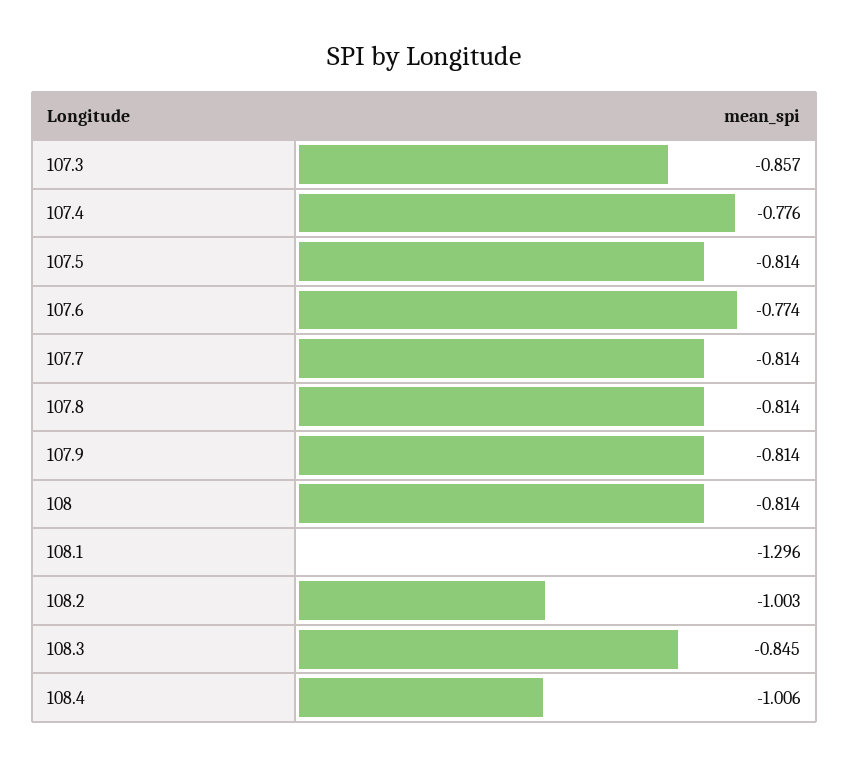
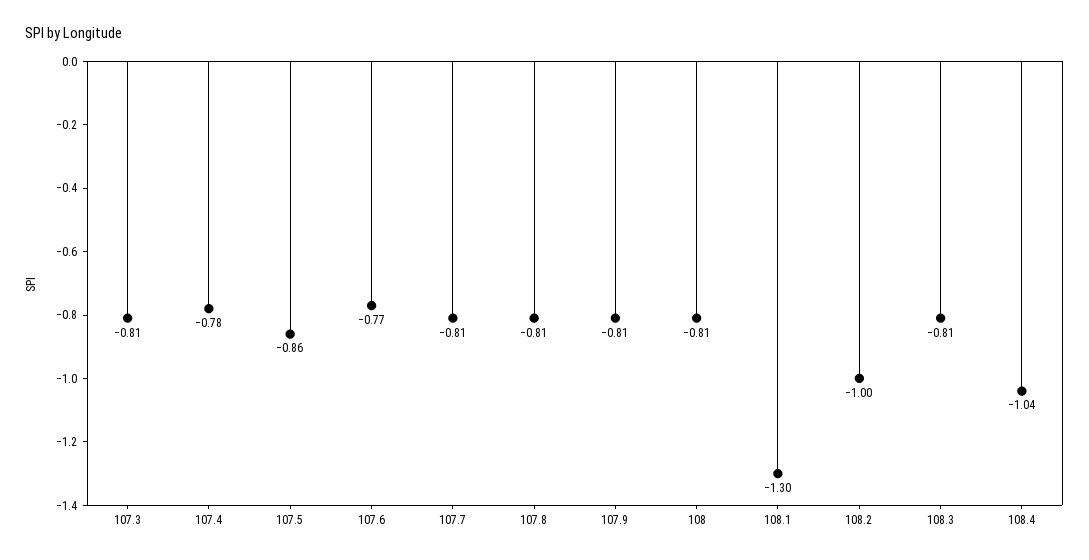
  {
-   "107.3": -0.857,
+   "107.3": -0.81,
    "107.4": -0.776,
-   "107.5": -0.814,
+   "107.5": -0.86,
    "107.6": -0.774,
    "107.7": -0.814,
    "107.8": -0.814,
    "107.9": -0.814,
    "108": -0.814,
    "108.1": -1.296,
    "108.2": -1.003,
-   "108.3": -0.845,
+   "108.3": -0.81,
-   "108.4": -1.006
+   "108.4": -1.04
  }

